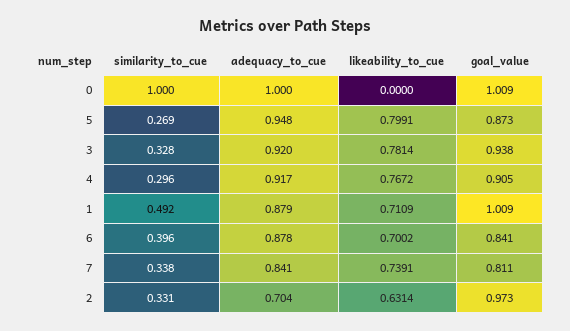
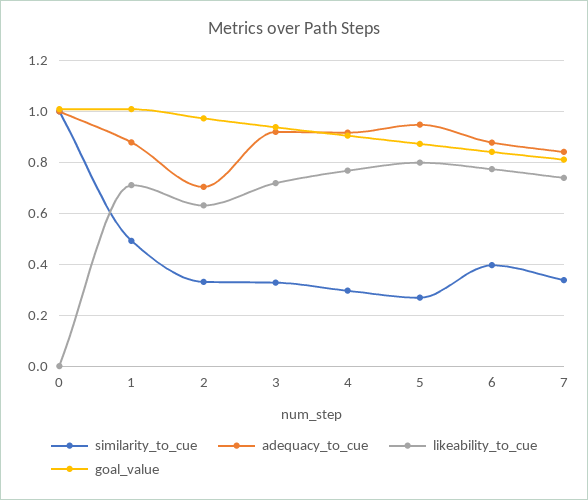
  {
    "similarity_to_cue": {
      "0": 1,
      "5": 0.269,
      "3": 0.328,
      "4": 0.296,
      "1": 0.492,
      "6": 0.396,
      "7": 0.338,
      "2": 0.331
    },
    "adequacy_to_cue": {
      "0": 1,
      "5": 0.948,
      "3": 0.92,
      "4": 0.917,
      "1": 0.879,
      "6": 0.878,
      "7": 0.841,
      "2": 0.704
    },
    "likeability_to_cue": {
      "0": 0,
      "5": 0.7991,
-     "3": 0.7814,
+     "3": 0.725,
      "4": 0.7672,
      "1": 0.7109,
-     "6": 0.7002,
+     "6": 0.775,
      "7": 0.7391,
      "2": 0.6314
    },
    "goal_value": {
      "0": 1.009,
      "5": 0.873,
      "3": 0.938,
      "4": 0.905,
      "1": 1.009,
      "6": 0.841,
      "7": 0.811,
      "2": 0.973
    }
  }

